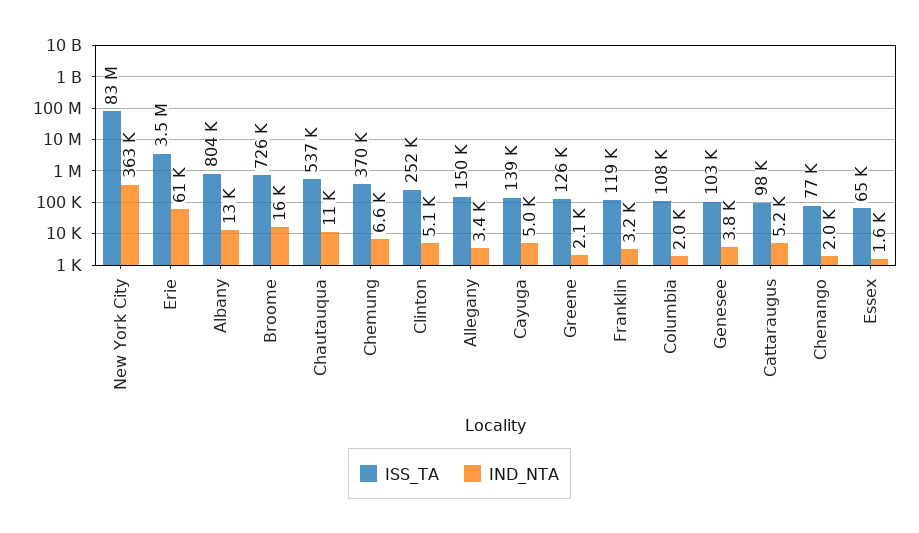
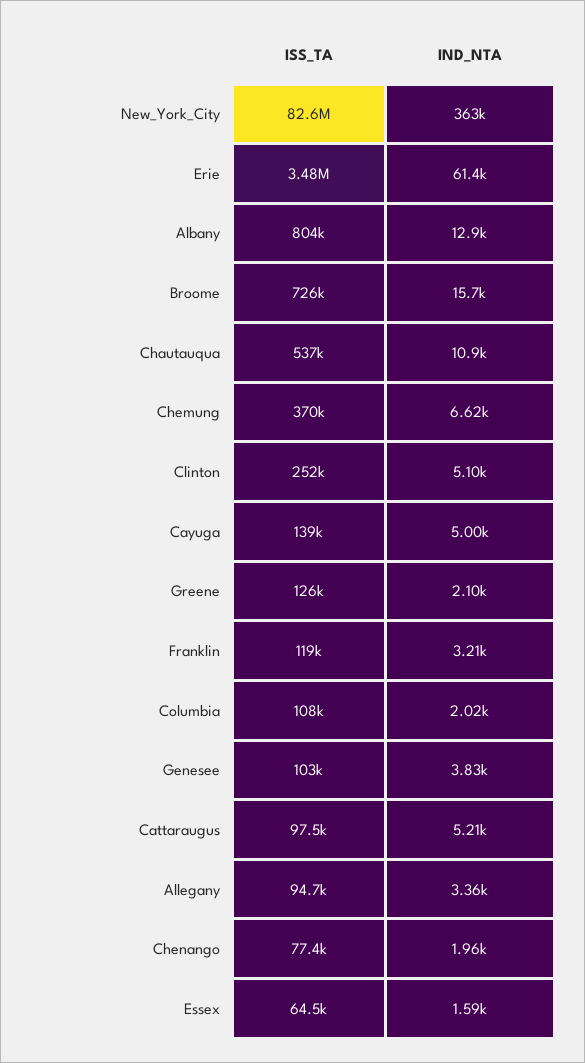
  {
    "ISS_TA": {
      "New York City": 82600000,
      "Erie": 3480000,
      "Albany": 804000,
      "Broome": 726000,
      "Chautauqua": 537000,
      "Chemung": 370000,
      "Clinton": 252000,
-     "Allegany": 150000,
+     "Allegany": 94700,
      "Cayuga": 139000,
      "Greene": 126000,
      "Franklin": 119000,
      "Columbia": 108000,
      "Genesee": 103000,
      "Cattaraugus": 97500,
      "Chenango": 77400,
      "Essex": 64500
    },
    "IND_NTA": {
      "New York City": 363000,
      "Erie": 61400,
      "Albany": 12900,
      "Broome": 15700,
      "Chautauqua": 10900,
      "Chemung": 6620,
      "Clinton": 5100,
      "Allegany": 3360,
      "Cayuga": 5000,
      "Greene": 2100,
      "Franklin": 3210,
      "Columbia": 2020,
      "Genesee": 3830,
      "Cattaraugus": 5210,
      "Chenango": 1960,
      "Essex": 1590
    }
  }

